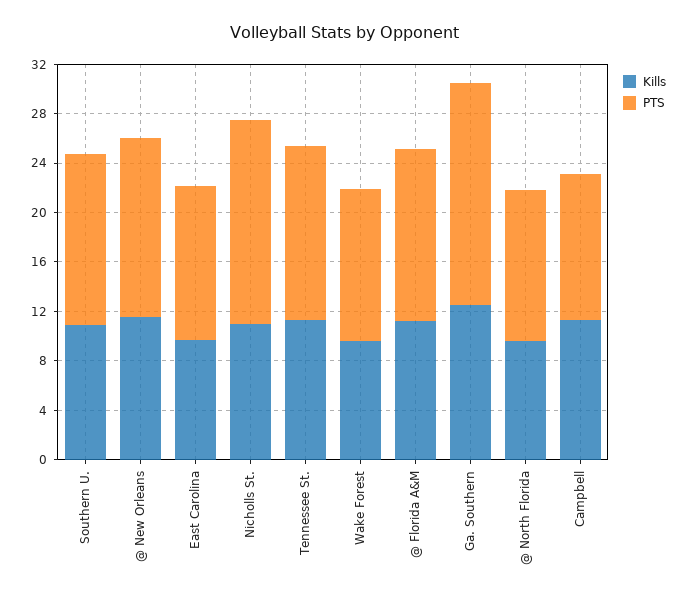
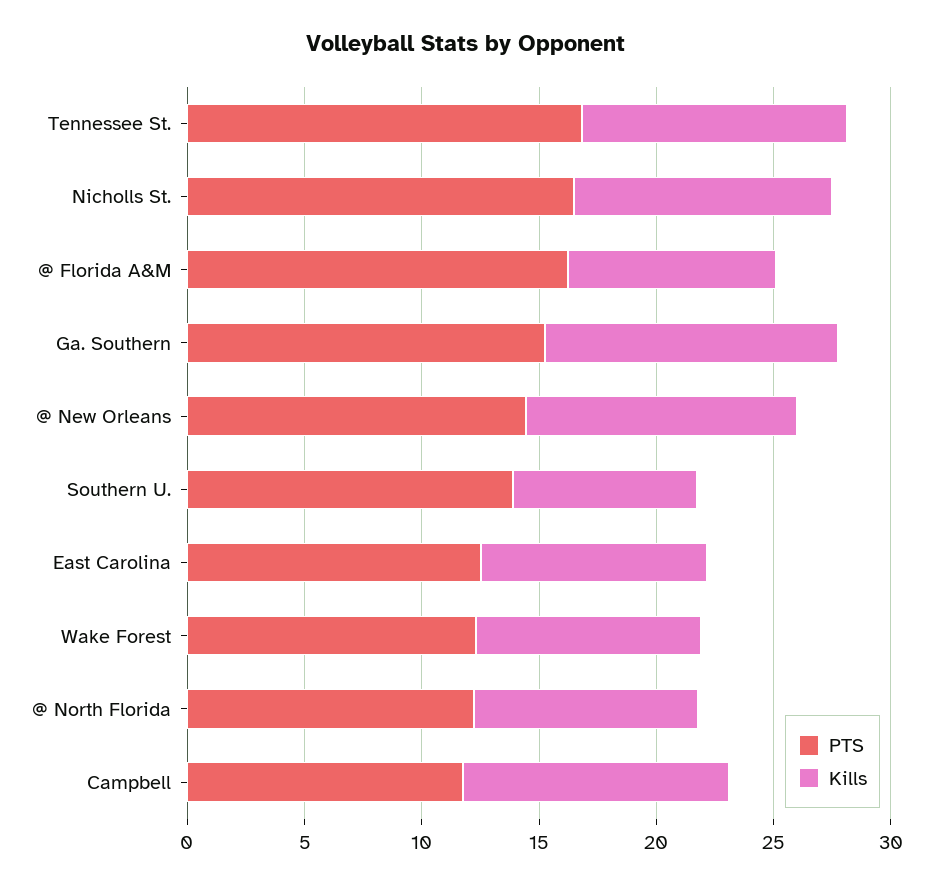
  {
    "Kills": {
-     "Southern U.": 11,
+     "Southern U.": 8,
      "@ New Orleans": 12,
      "East Carolina": 10,
      "Nicholls St.": 11,
      "Tennessee St.": 11,
      "Wake Forest": 10,
-     "@ Florida A&M": 11,
+     "@ Florida A&M": 9,
      "Ga. Southern": 13,
      "@ North Florida": 10,
      "Campbell": 11
    },
    "PTS": {
      "Southern U.": 14,
      "@ New Orleans": 14,
      "East Carolina": 13,
      "Nicholls St.": 17,
-     "Tennessee St.": 14,
+     "Tennessee St.": 17,
      "Wake Forest": 12,
-     "@ Florida A&M": 14,
+     "@ Florida A&M": 16,
-     "Ga. Southern": 18,
+     "Ga. Southern": 15,
      "@ North Florida": 12,
      "Campbell": 12
    }
  }

